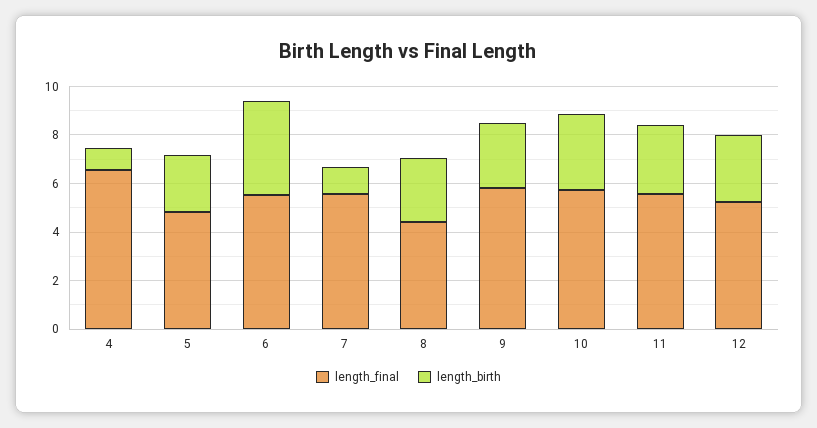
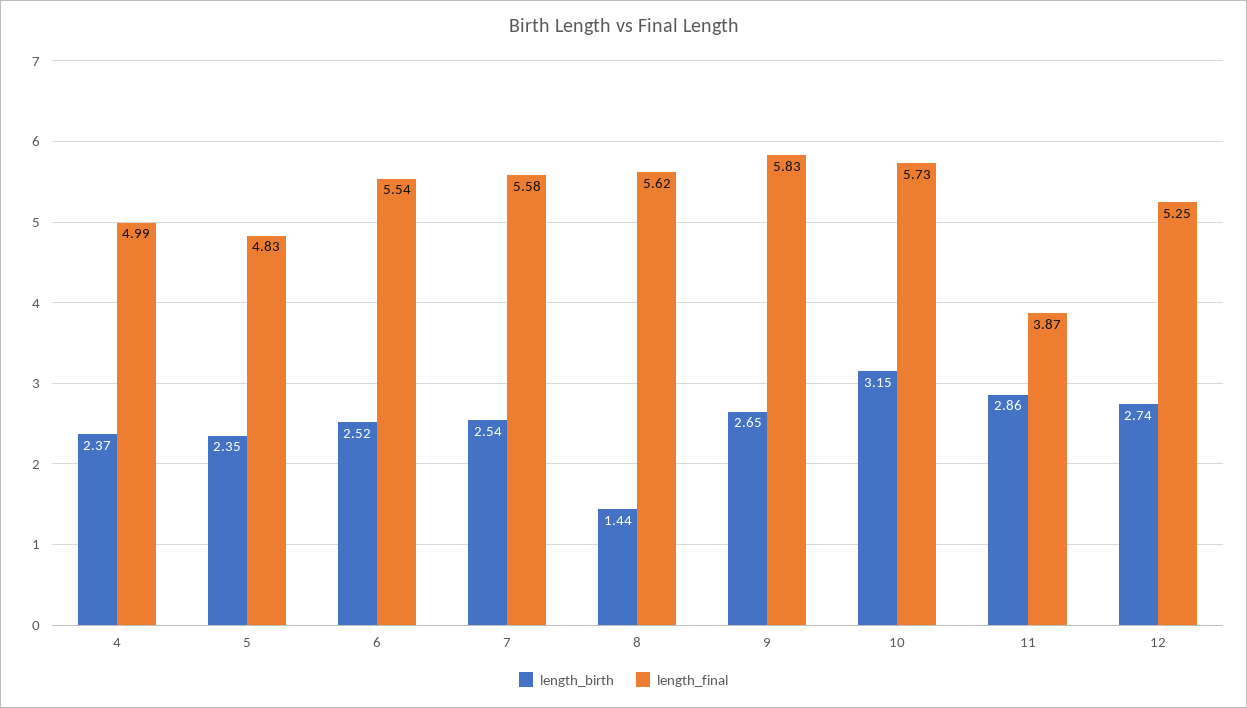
  {
    "length_final": {
-     "4": 6.5,
+     "4": 4.99,
      "5": 4.83,
      "6": 5.54,
      "7": 5.58,
-     "8": 4.5,
+     "8": 5.62,
      "9": 5.83,
      "10": 5.73,
-     "11": 5.5,
+     "11": 3.87,
      "12": 5.25
    },
    "length_birth": {
-     "4": 1,
+     "4": 2.37,
      "5": 2.35,
-     "6": 4,
+     "6": 2.52,
-     "7": 1,
+     "7": 2.54,
-     "8": 2.5,
+     "8": 1.44,
      "9": 2.65,
      "10": 3.15,
      "11": 2.86,
      "12": 2.74
    }
  }

